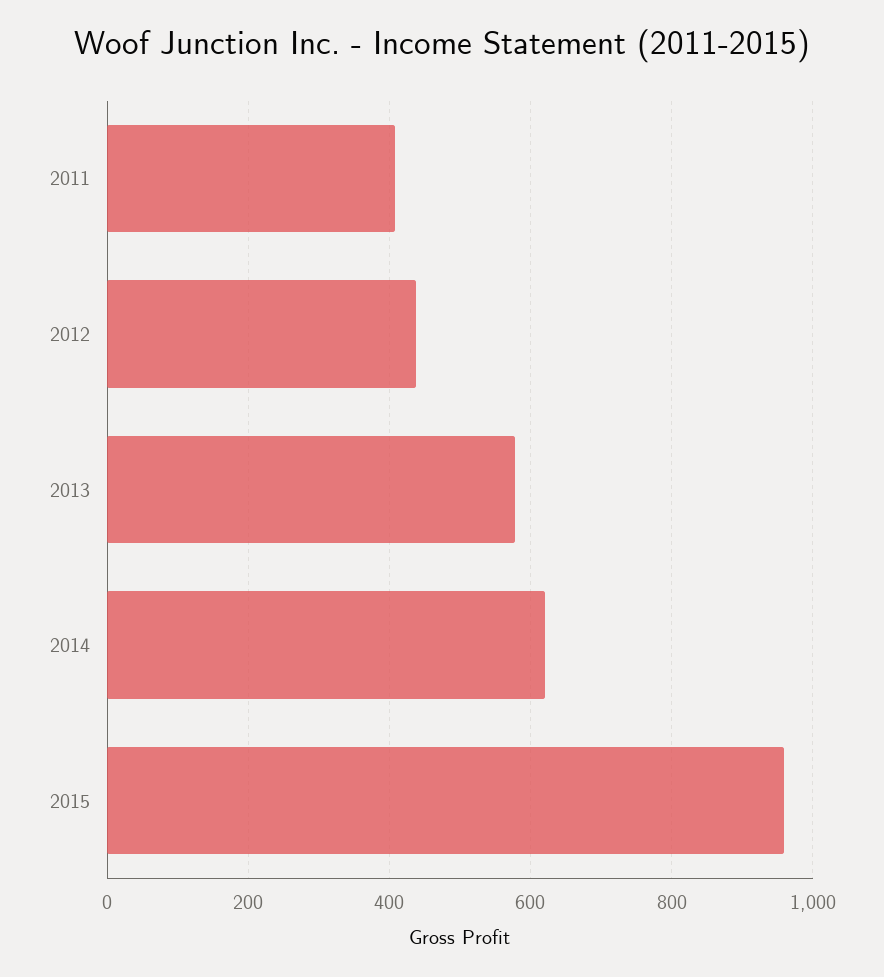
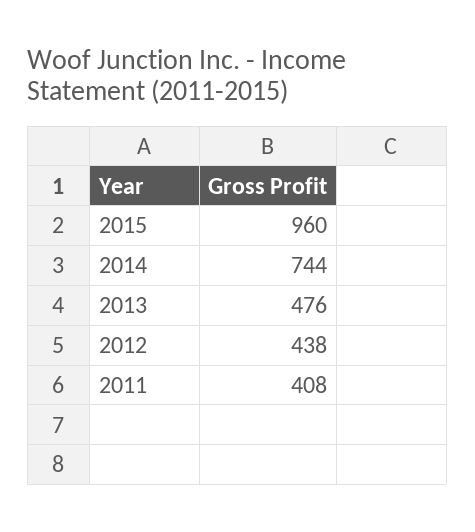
  {
    "2011": 408,
    "2012": 438,
-   "2013": 580,
+   "2013": 476,
-   "2014": 620,
+   "2014": 744,
    "2015": 960
  }

